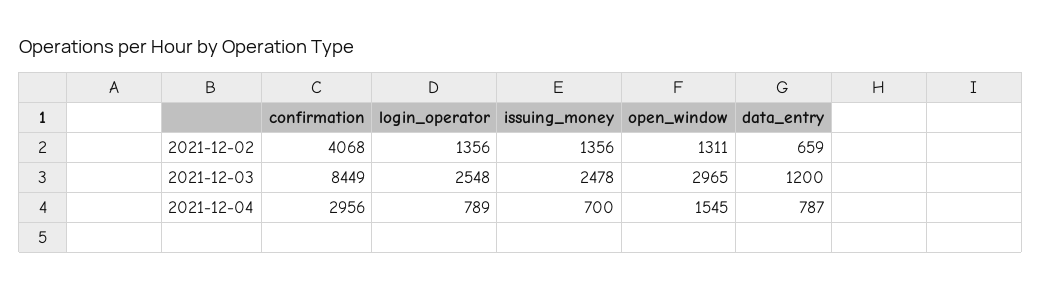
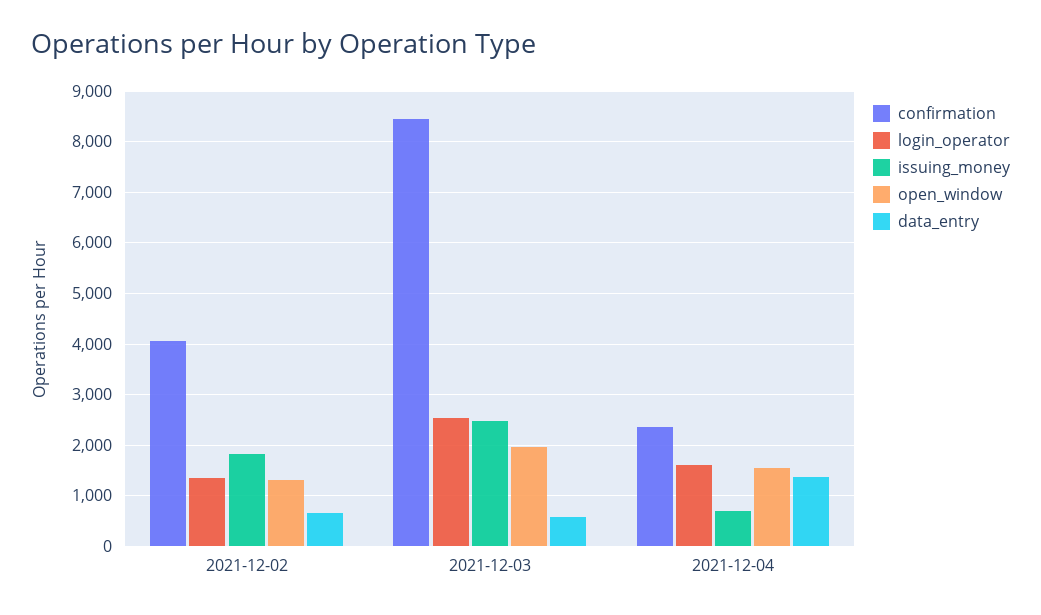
  {
    "confirmation": {
      "2021-12-02": 4068,
      "2021-12-03": 8449,
-     "2021-12-04": 2956
+     "2021-12-04": 2400
    },
    "login_operator": {
      "2021-12-02": 1356,
      "2021-12-03": 2548,
-     "2021-12-04": 789
+     "2021-12-04": 1600
    },
    "issuing_money": {
-     "2021-12-02": 1356,
+     "2021-12-02": 1800,
      "2021-12-03": 2478,
      "2021-12-04": 700
    },
    "open_window": {
      "2021-12-02": 1311,
-     "2021-12-03": 2965,
+     "2021-12-03": 2000,
      "2021-12-04": 1545
    },
    "data_entry": {
      "2021-12-02": 659,
-     "2021-12-03": 1200,
+     "2021-12-03": 600,
-     "2021-12-04": 787
+     "2021-12-04": 1400
    }
  }

